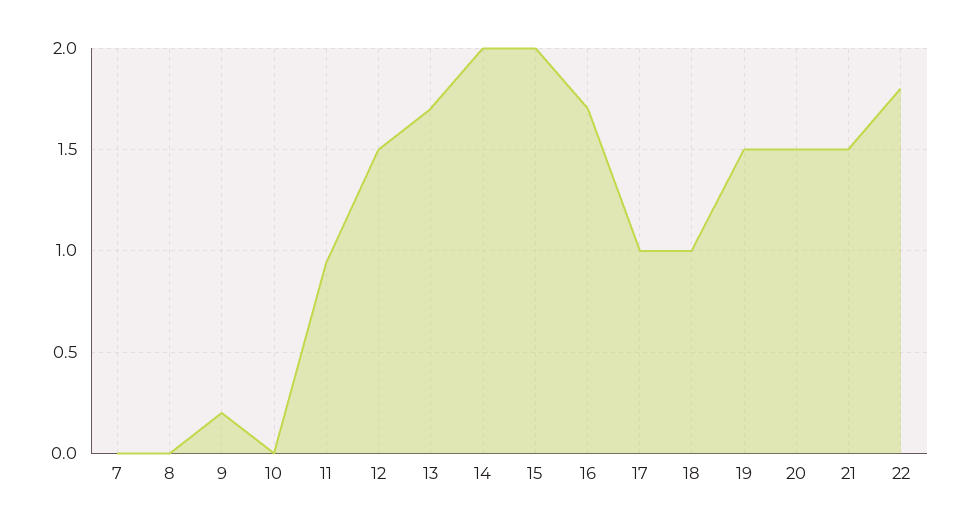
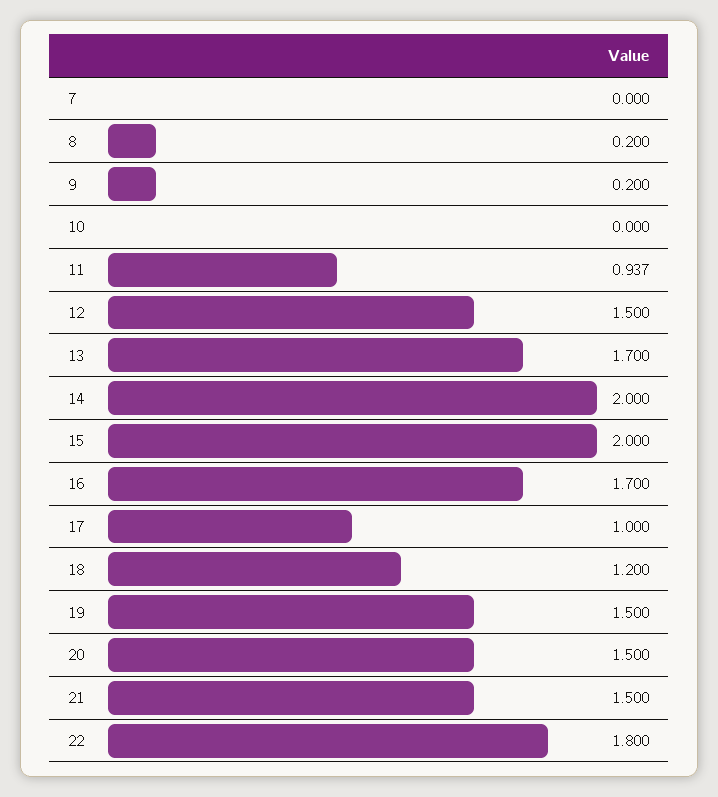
  {
    "7": 0,
-   "8": 0,
+   "8": 0.2,
    "9": 0.2,
    "10": 0,
    "11": 0.937,
    "12": 1.5,
    "13": 1.7,
    "14": 2,
    "15": 2,
    "16": 1.7,
    "17": 1,
-   "18": 1,
+   "18": 1.2,
    "19": 1.5,
    "20": 1.5,
    "21": 1.5,
    "22": 1.8
  }

